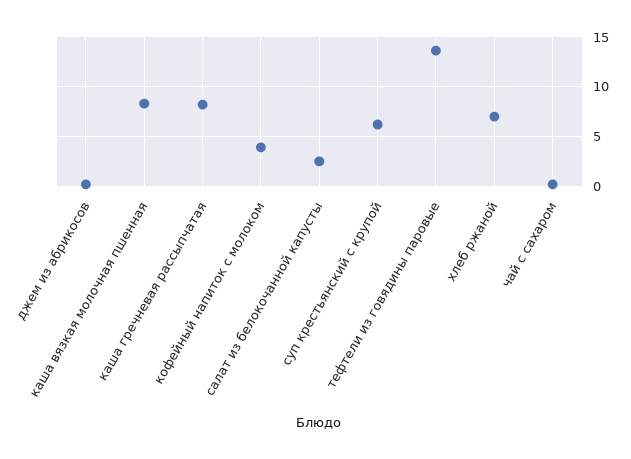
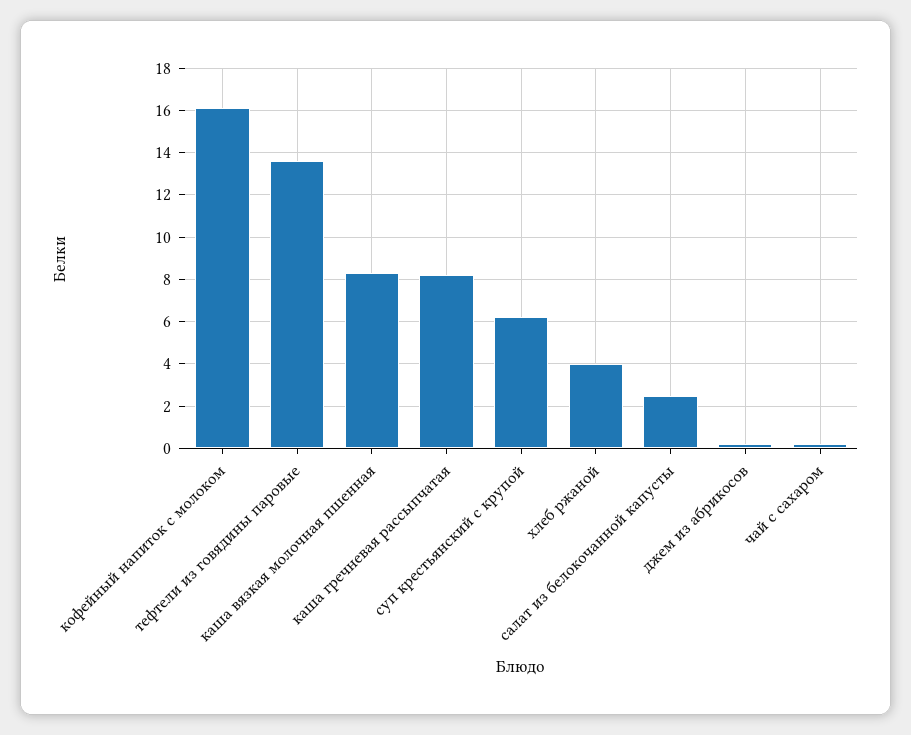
  {
    "джем из абрикосов": 0,
    "каша вязкая молочная пшенная": 8.5,
    "каша гречневая рассыпчатая": 8,
-   "кофейный напиток с молоком": 4,
+   "кофейный напиток с молоком": 16,
    "салат из белокочанной капусты": 2.5,
    "суп крестьянский с крупой": 6,
    "тефтели из говядины паровые": 13.5,
-   "хлеб ржаной": 7,
+   "хлеб ржаной": 4,
    "чай с сахаром": 0
  }

